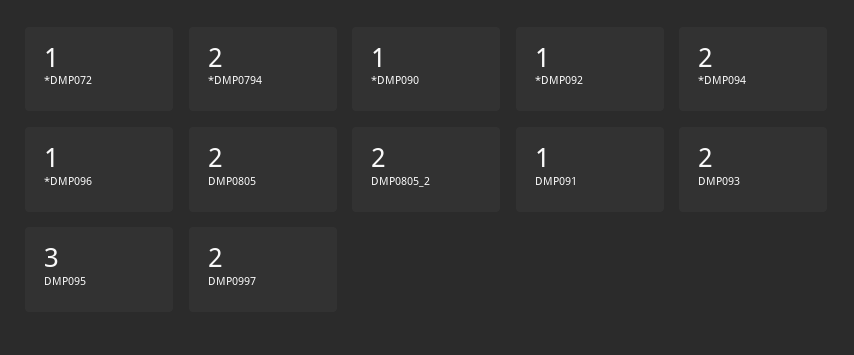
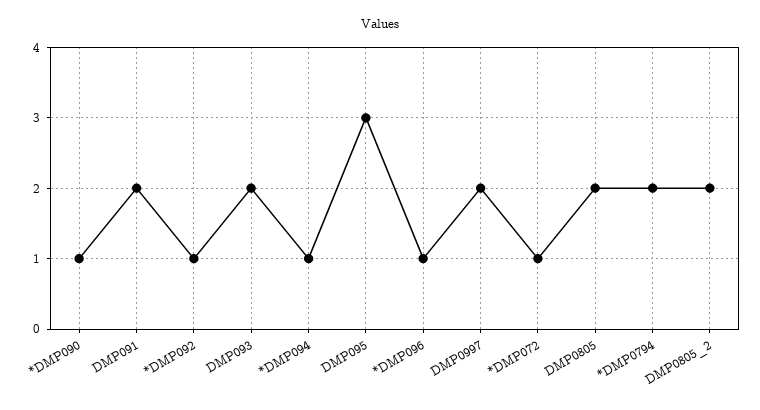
  {
    "*DMP072": 1,
    "*DMP0794": 2,
    "*DMP090": 1,
    "*DMP092": 1,
-   "*DMP094": 2,
+   "*DMP094": 1,
    "*DMP096": 1,
    "DMP0805": 2,
    "DMP0805_2": 2,
-   "DMP091": 1,
+   "DMP091": 2,
    "DMP093": 2,
    "DMP095": 3,
    "DMP0997": 2
  }

